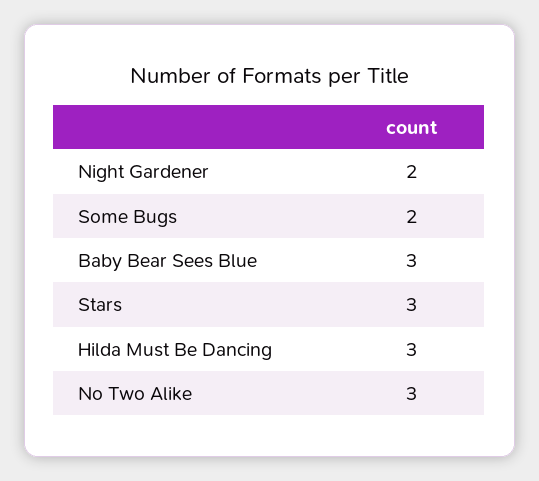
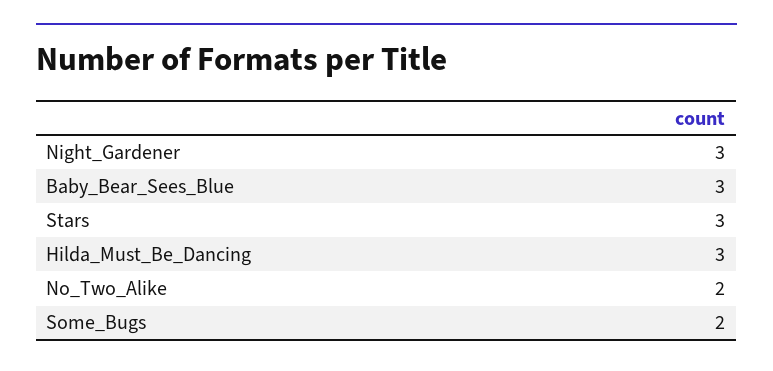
  {
-   "Night Gardener": 2,
+   "Night Gardener": 3,
    "Some Bugs": 2,
    "Baby Bear Sees Blue": 3,
    "Stars": 3,
    "Hilda Must Be Dancing": 3,
-   "No Two Alike": 3
+   "No Two Alike": 2
  }

